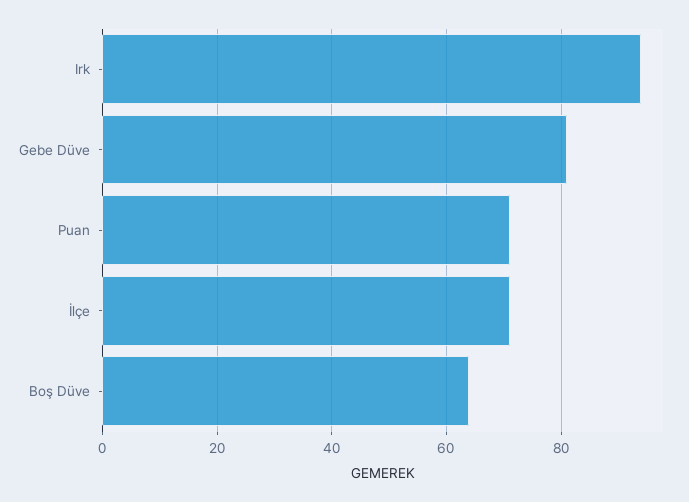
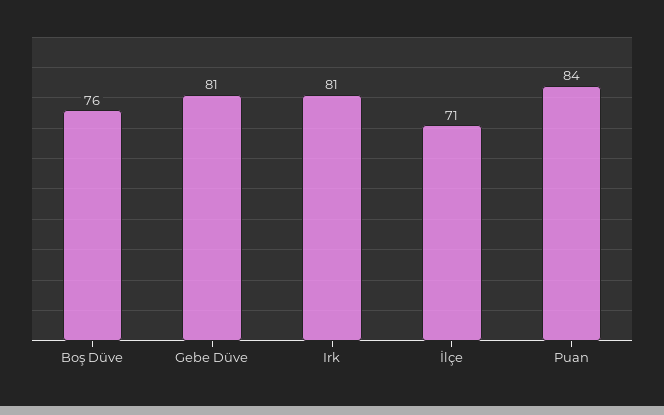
  {
-   "Irk": 95,
+   "Irk": 81,
    "Gebe Düve": 81,
-   "Puan": 70,
+   "Puan": 84,
    "İlçe": 71,
-   "Boş Düve": 65
+   "Boş Düve": 76
  }

